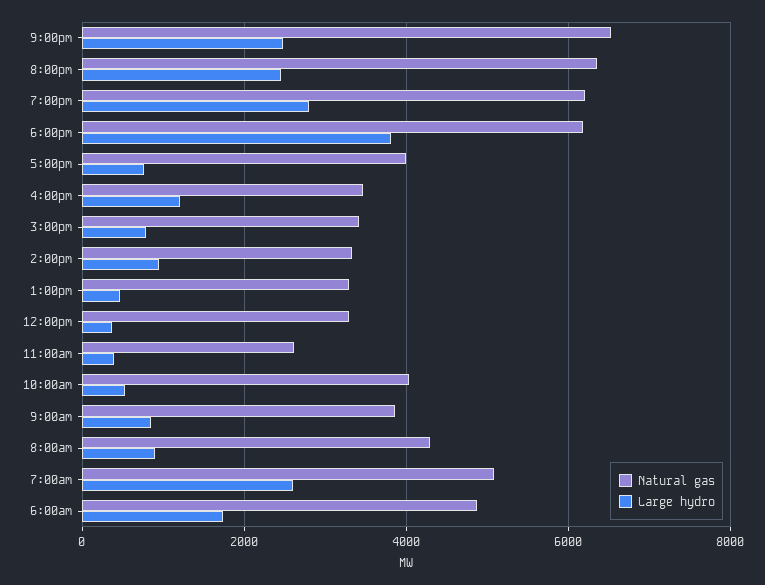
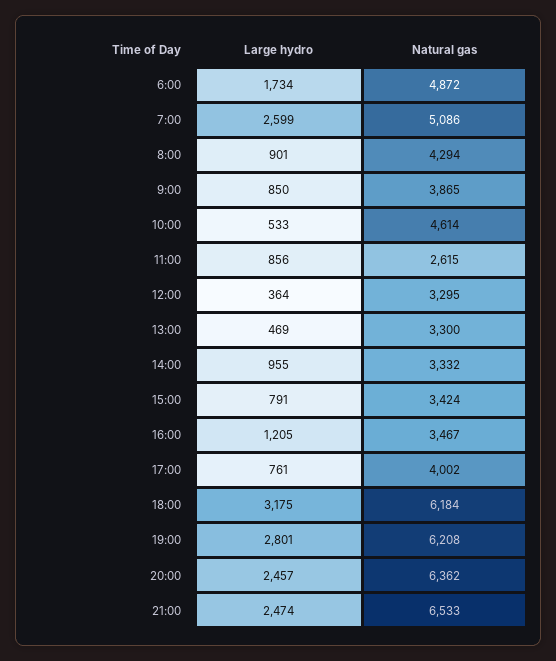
  {
    "Natural gas": {
      "9:00pm": 6533,
      "8:00pm": 6362,
      "7:00pm": 6208,
      "6:00pm": 6184,
      "5:00pm": 4002,
      "4:00pm": 3467,
      "3:00pm": 3424,
      "2:00pm": 3332,
      "1:00pm": 3300,
      "12:00pm": 3295,
      "11:00am": 2615,
-     "10:00am": 4000,
+     "10:00am": 4614,
      "9:00am": 3865,
      "8:00am": 4294,
      "7:00am": 5086,
      "6:00am": 4872
    },
    "Large hydro": {
      "9:00pm": 2474,
      "8:00pm": 2457,
      "7:00pm": 2801,
-     "6:00pm": 3800,
+     "6:00pm": 3175,
      "5:00pm": 761,
      "4:00pm": 1205,
      "3:00pm": 791,
      "2:00pm": 955,
      "1:00pm": 469,
      "12:00pm": 364,
-     "11:00am": 400,
+     "11:00am": 856,
      "10:00am": 533,
      "9:00am": 850,
      "8:00am": 901,
      "7:00am": 2599,
      "6:00am": 1734
    }
  }

